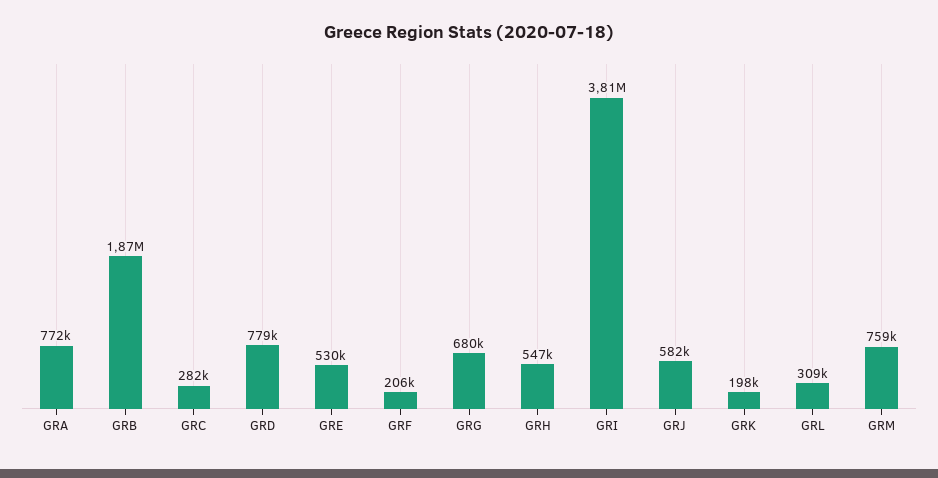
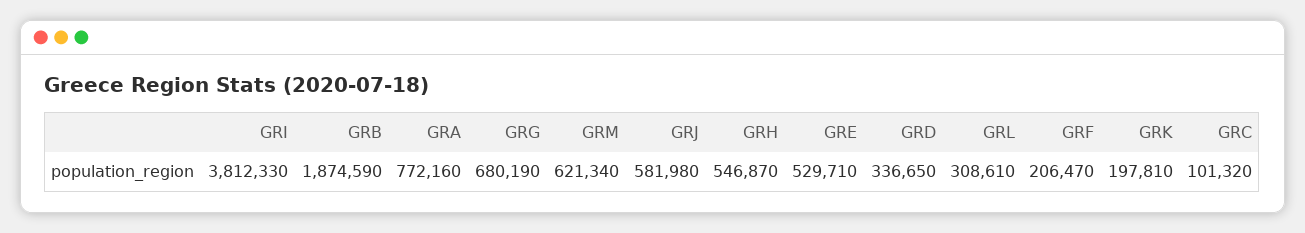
  {
    "GRA": 772160,
    "GRB": 1874590,
-   "GRC": 282000,
+   "GRC": 101320,
-   "GRD": 779000,
+   "GRD": 336650,
    "GRE": 529710,
    "GRF": 206470,
    "GRG": 680190,
    "GRH": 546870,
    "GRI": 3812330,
    "GRJ": 581980,
    "GRK": 197810,
    "GRL": 308610,
-   "GRM": 759000
+   "GRM": 621340
  }

